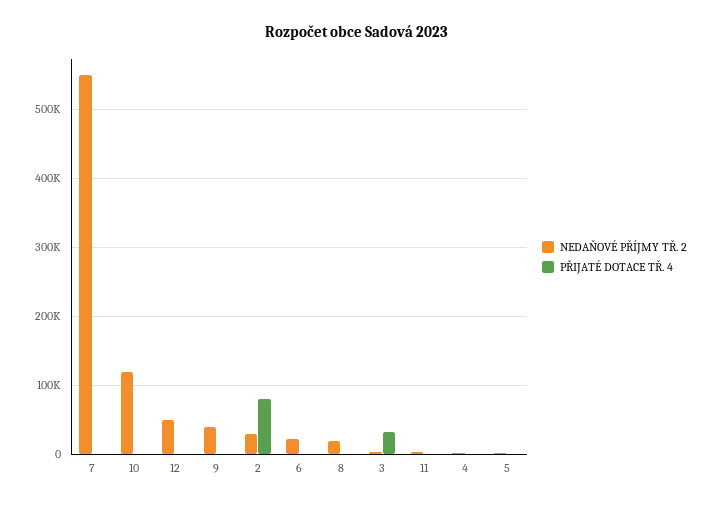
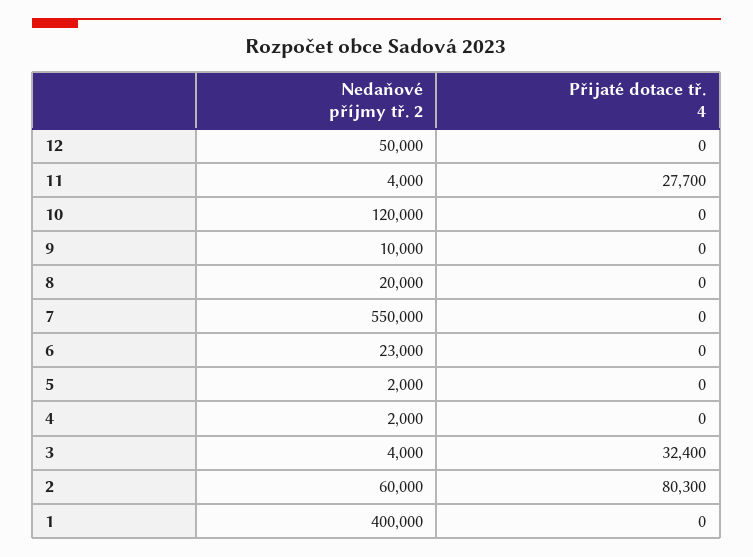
  {
    "NEDAŇOVÉ PŘÍJMY TŘ. 2": {
      "7": 550000,
      "10": 120000,
      "12": 50000,
-     "9": 40000,
+     "9": 10000,
-     "2": 30000,
+     "2": 60000,
      "6": 23000,
      "8": 20000,
      "3": 4000,
      "11": 4000,
      "4": 2000,
-     "5": 2000
+     "5": 2000,
+     "1": 400000
    },
    "PŘIJATÉ DOTACE TŘ. 4": {
      "7": 0,
      "10": 0,
      "12": 0,
      "9": 0,
      "2": 80300,
      "6": 0,
      "8": 0,
      "3": 32400,
-     "11": 0,
+     "11": 27700,
      "4": 0,
-     "5": 0
+     "5": 0,
+     "1": 0
    }
  }

